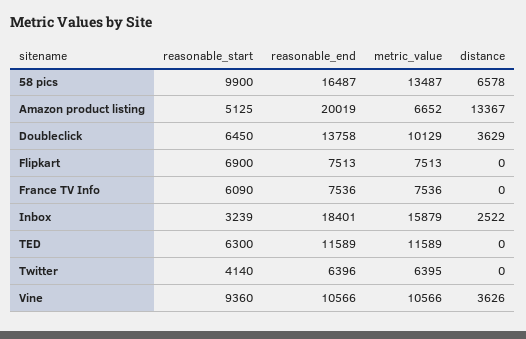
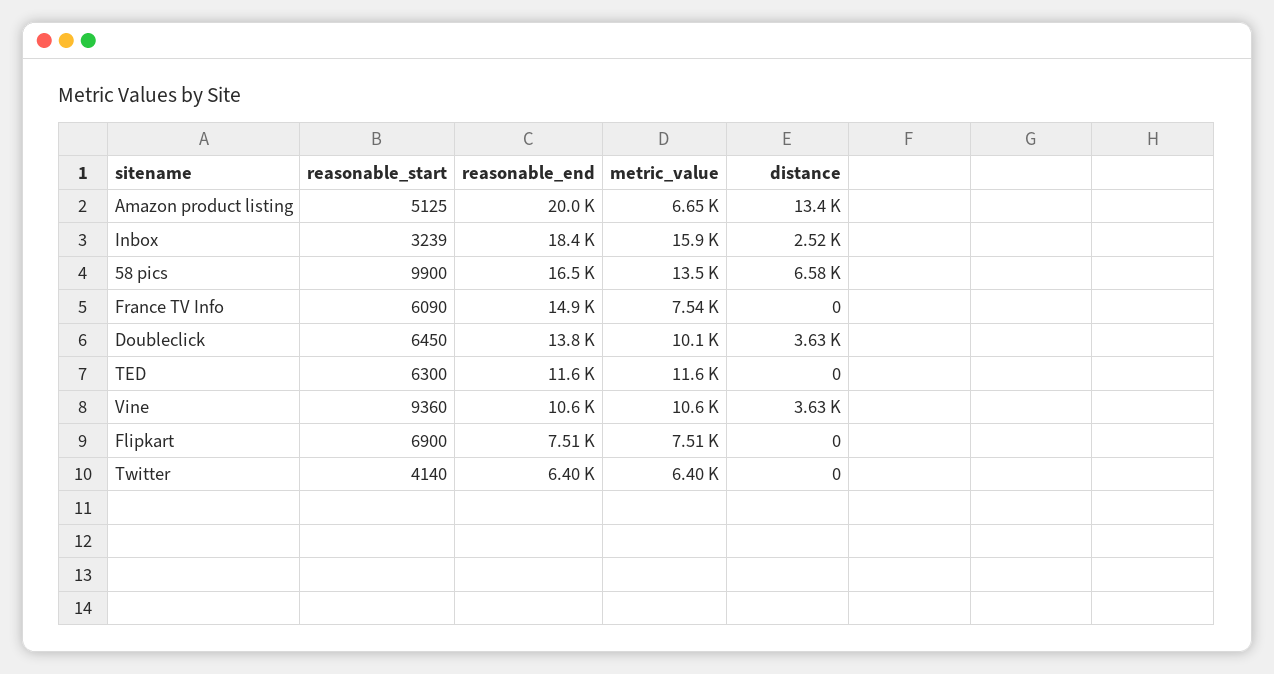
  {
    "reasonable_start": {
      "58 pics": 9900,
      "Amazon product listing": 5125,
      "Doubleclick": 6450,
      "Flipkart": 6900,
      "France TV Info": 6090,
      "Inbox": 3239,
      "TED": 6300,
      "Twitter": 4140,
      "Vine": 9360
    },
    "reasonable_end": {
      "58 pics": 16487,
      "Amazon product listing": 20019,
      "Doubleclick": 13758,
      "Flipkart": 7513,
-     "France TV Info": 7536,
+     "France TV Info": 14900,
      "Inbox": 18401,
      "TED": 11589,
      "Twitter": 6396,
      "Vine": 10566
    },
    "metric_value": {
      "58 pics": 13487,
      "Amazon product listing": 6652,
      "Doubleclick": 10129,
      "Flipkart": 7513,
      "France TV Info": 7536,
      "Inbox": 15879,
      "TED": 11589,
      "Twitter": 6395,
      "Vine": 10566
    },
    "distance": {
      "58 pics": 6578,
      "Amazon product listing": 13367,
      "Doubleclick": 3629,
      "Flipkart": 0,
      "France TV Info": 0,
      "Inbox": 2522,
      "TED": 0,
      "Twitter": 0,
      "Vine": 3626
    }
  }

